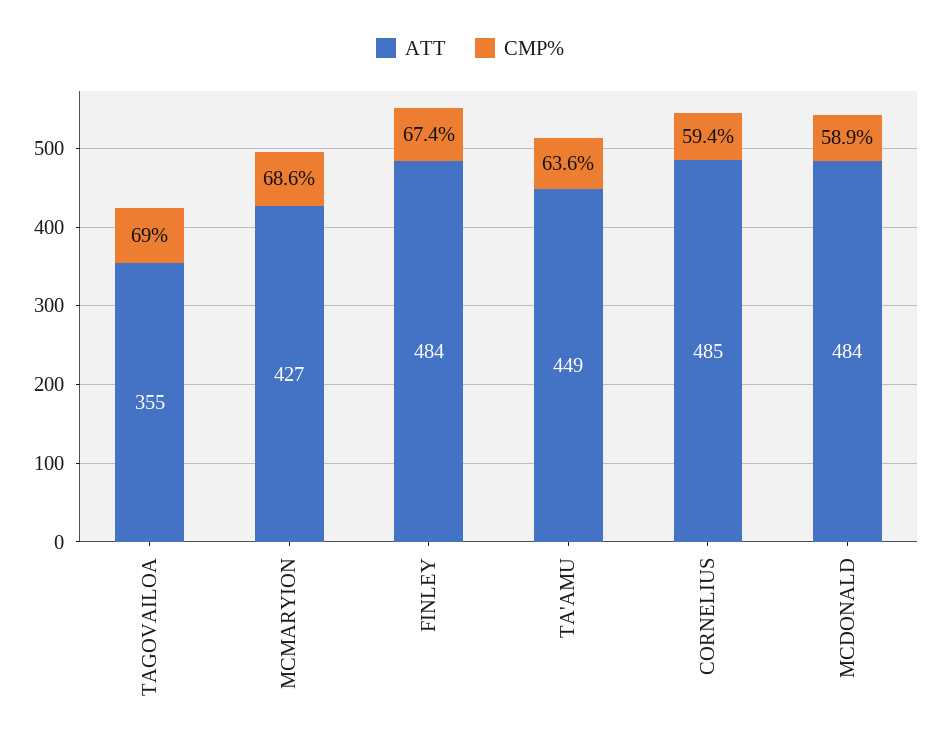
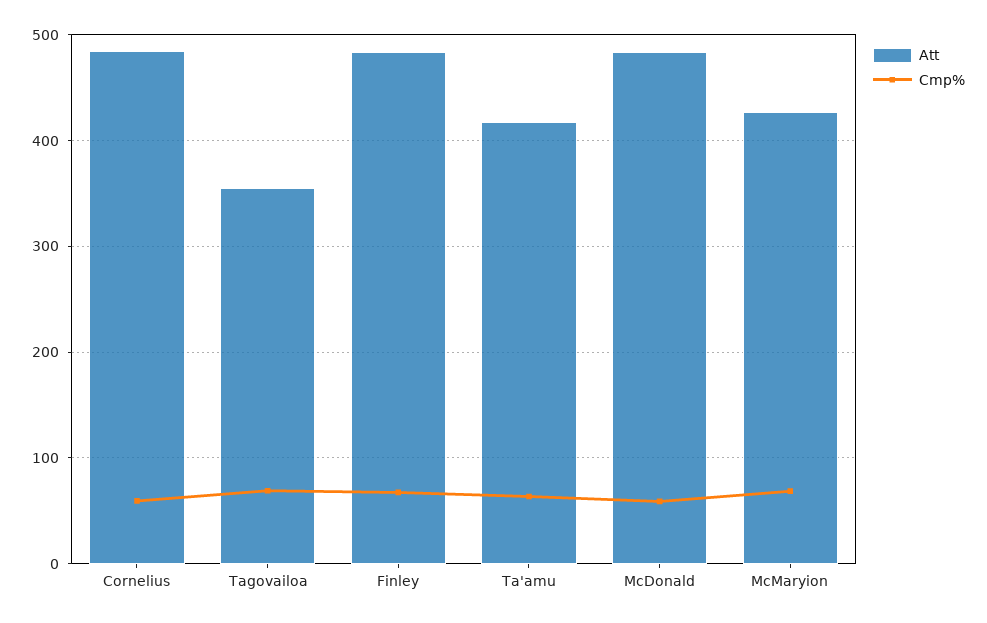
  {
    "ATT": {
      "TAGOVAILOA": 355,
      "MCMARYION": 427,
      "FINLEY": 484,
-     "TA'AMU": 449,
+     "TA'AMU": 420,
      "CORNELIUS": 485,
      "MCDONALD": 484
    },
    "CMP%": {
      "TAGOVAILOA": 69,
      "MCMARYION": 68.6,
      "FINLEY": 67.4,
      "TA'AMU": 63.6,
      "CORNELIUS": 59.4,
      "MCDONALD": 58.9
    }
  }

